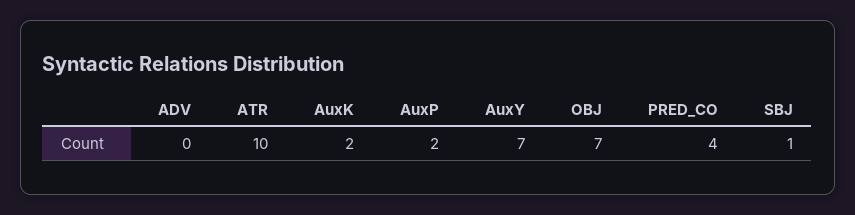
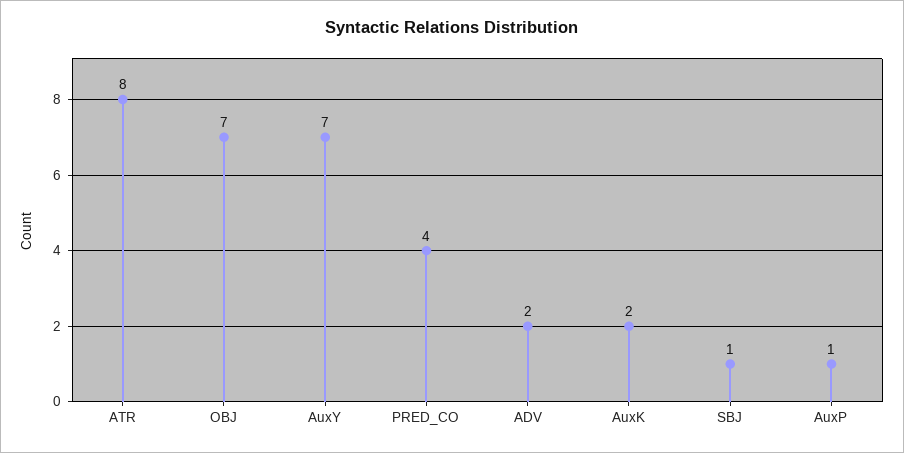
  {
-   "ADV": 0,
+   "ADV": 2,
-   "ATR": 10,
+   "ATR": 8,
    "AuxK": 2,
-   "AuxP": 2,
+   "AuxP": 1,
    "AuxY": 7,
    "OBJ": 7,
    "PRED_CO": 4,
    "SBJ": 1
  }

